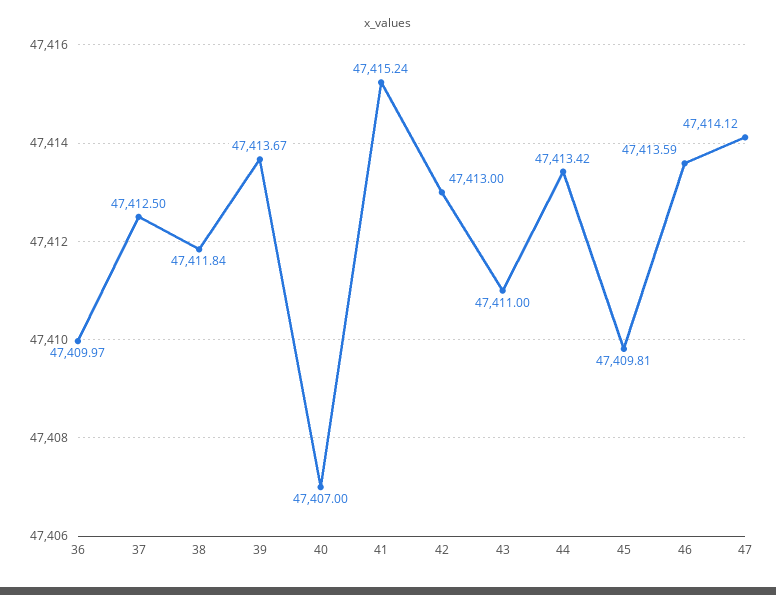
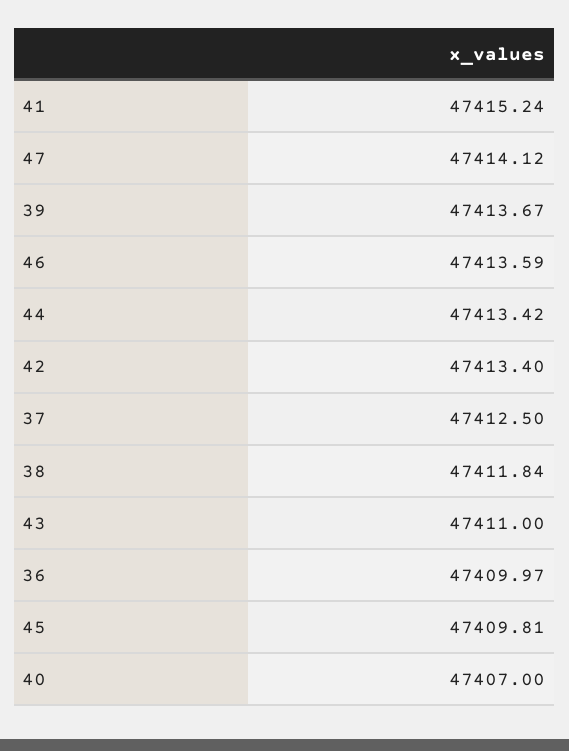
  {
    "36": 47409.97,
    "37": 47412.5,
    "38": 47411.84,
    "39": 47413.67,
    "40": 47407,
    "41": 47415.24,
-   "42": 47413,
+   "42": 47413.4,
    "43": 47411,
    "44": 47413.42,
    "45": 47409.81,
    "46": 47413.59,
    "47": 47414.12
  }

